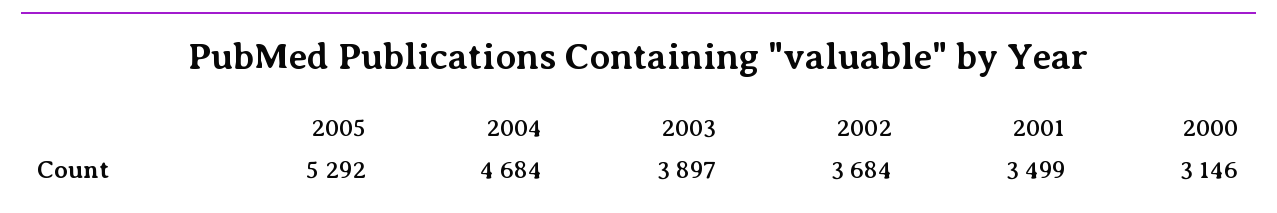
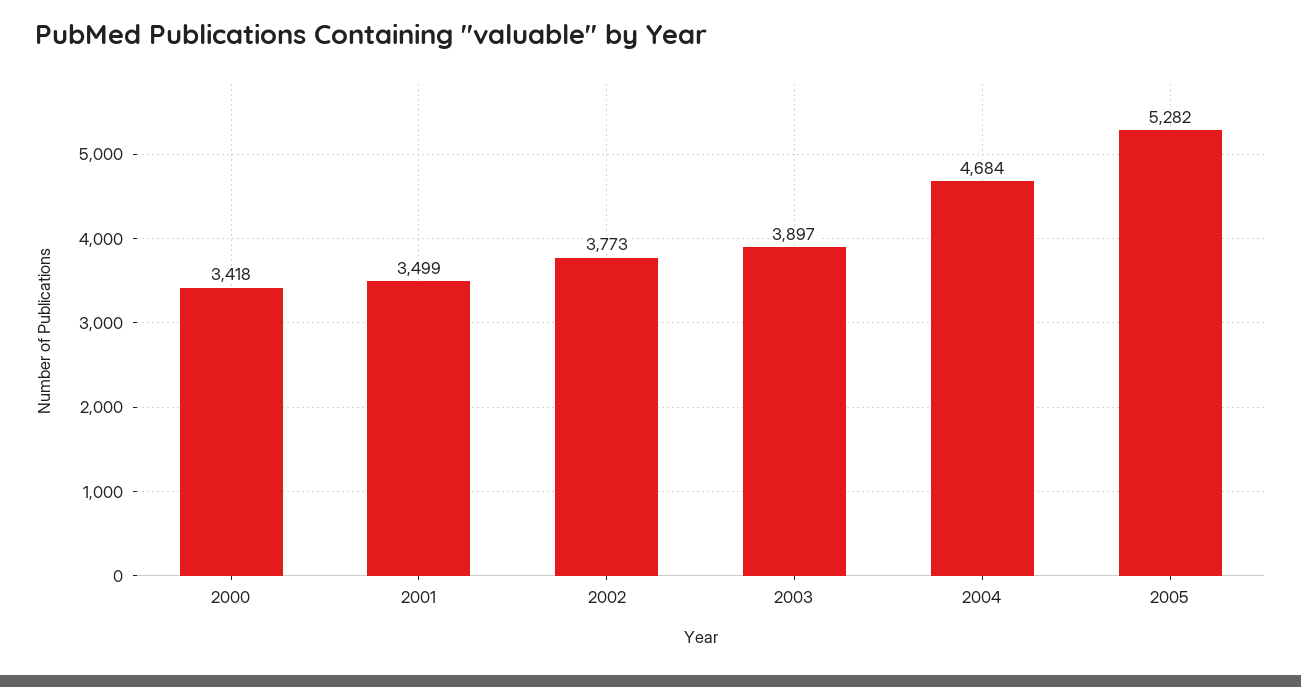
  {
-   "2005": 5292,
+   "2005": 5282,
    "2004": 4684,
    "2003": 3897,
-   "2002": 3684,
+   "2002": 3773,
    "2001": 3499,
-   "2000": 3146
+   "2000": 3418
  }

